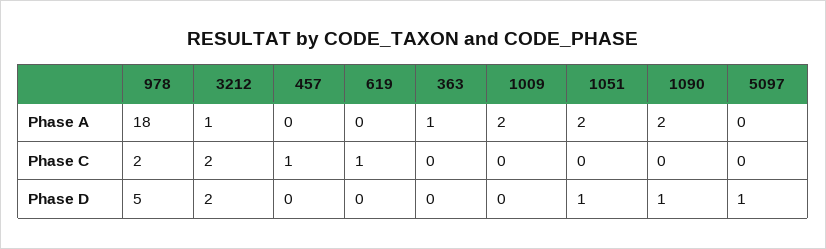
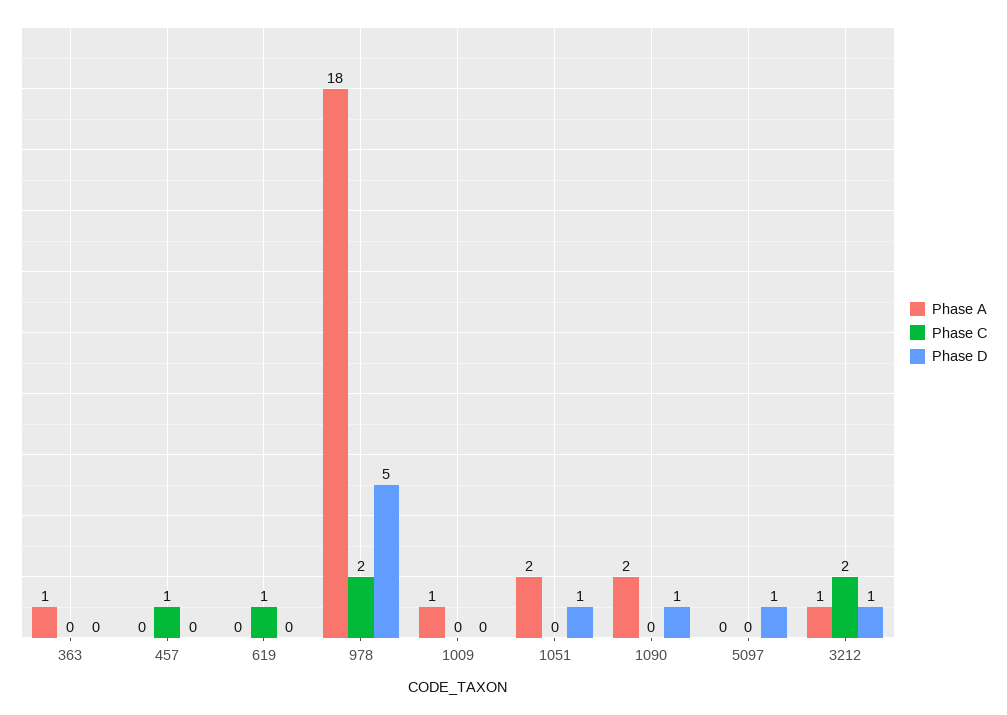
  {
    "Phase A": {
      "978": 18,
      "3212": 1,
      "457": 0,
      "619": 0,
      "363": 1,
-     "1009": 2,
+     "1009": 1,
      "1051": 2,
      "1090": 2,
      "5097": 0
    },
    "Phase C": {
      "978": 2,
      "3212": 2,
      "457": 1,
      "619": 1,
      "363": 0,
      "1009": 0,
      "1051": 0,
      "1090": 0,
      "5097": 0
    },
    "Phase D": {
      "978": 5,
-     "3212": 2,
+     "3212": 1,
      "457": 0,
      "619": 0,
      "363": 0,
      "1009": 0,
      "1051": 1,
      "1090": 1,
      "5097": 1
    }
  }

